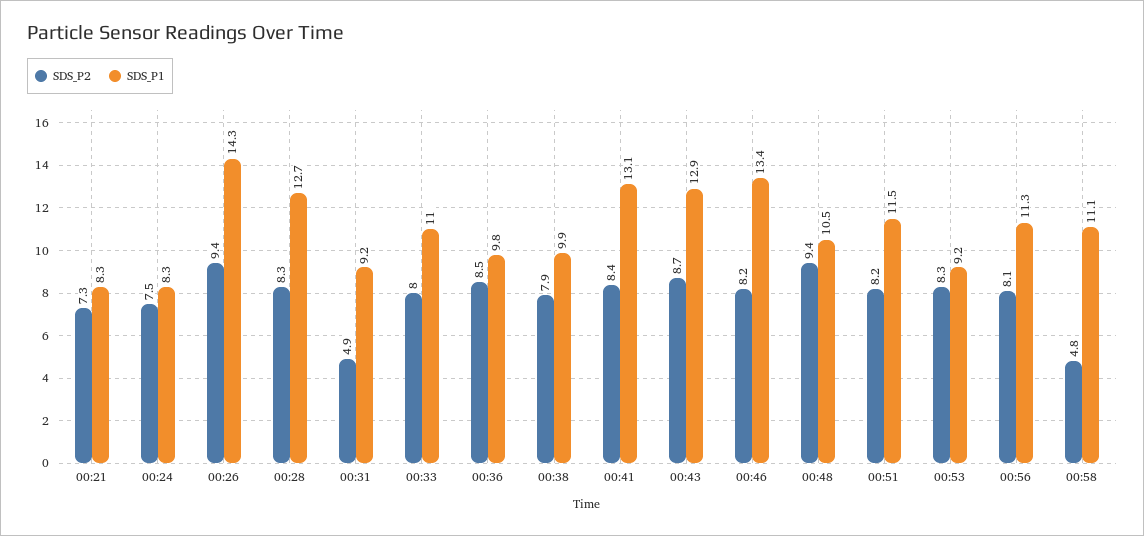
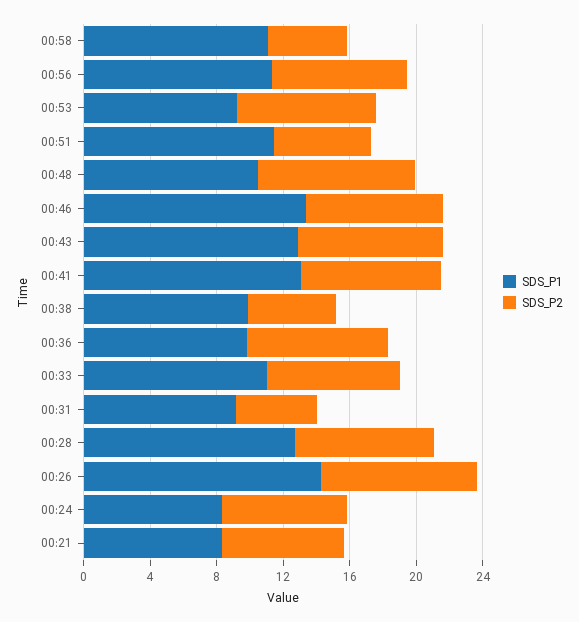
  {
    "SDS_P2": {
      "00:21": 7.3,
      "00:24": 7.5,
      "00:26": 9.4,
      "00:28": 8.3,
      "00:31": 4.9,
      "00:33": 8,
      "00:36": 8.5,
-     "00:38": 7.9,
+     "00:38": 5,
      "00:41": 8.4,
      "00:43": 8.7,
      "00:46": 8.2,
      "00:48": 9.4,
-     "00:51": 8.2,
+     "00:51": 6,
      "00:53": 8.3,
      "00:56": 8.1,
      "00:58": 4.8
    },
    "SDS_P1": {
      "00:21": 8.3,
      "00:24": 8.3,
      "00:26": 14.3,
      "00:28": 12.7,
      "00:31": 9.2,
      "00:33": 11,
      "00:36": 9.8,
      "00:38": 9.9,
      "00:41": 13.1,
      "00:43": 12.9,
      "00:46": 13.4,
      "00:48": 10.5,
      "00:51": 11.5,
      "00:53": 9.2,
      "00:56": 11.3,
      "00:58": 11.1
    }
  }

